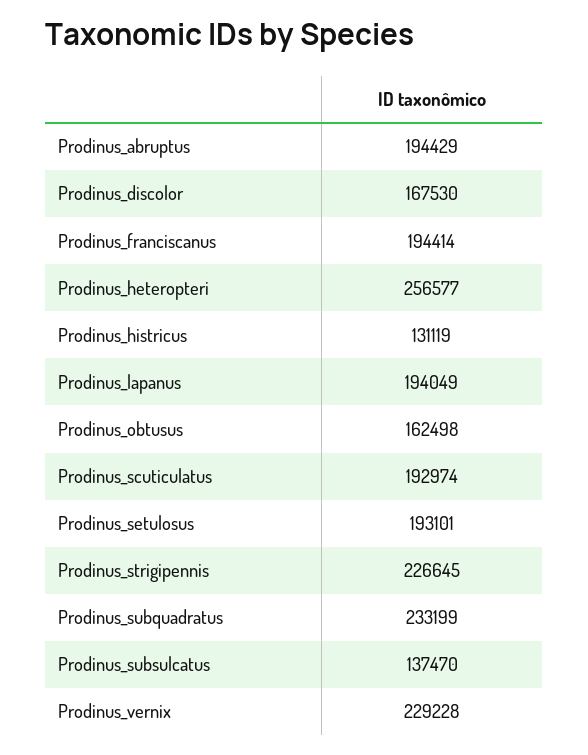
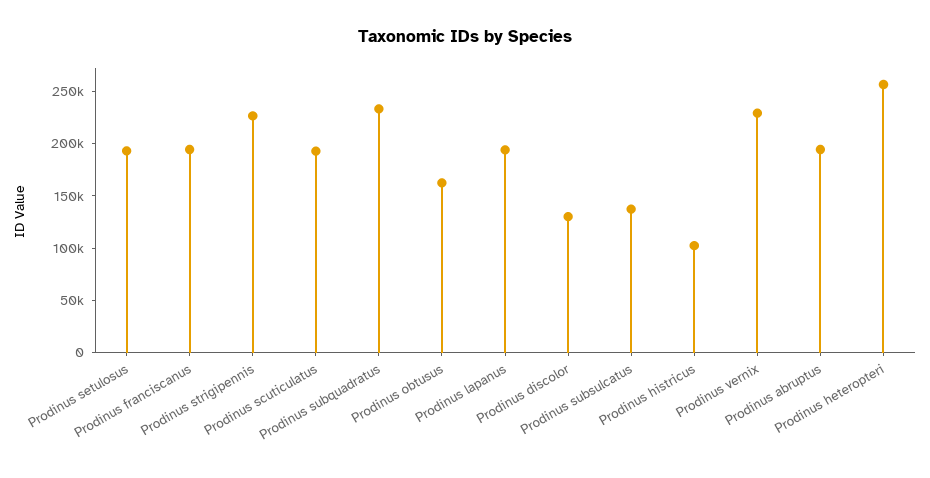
  {
    "Prodinus_abruptus": 194429,
-   "Prodinus_discolor": 167530,
+   "Prodinus_discolor": 130000,
    "Prodinus_franciscanus": 194414,
    "Prodinus_heteropteri": 256577,
-   "Prodinus_histricus": 131119,
+   "Prodinus_histricus": 100000,
    "Prodinus_lapanus": 194049,
    "Prodinus_obtusus": 162498,
    "Prodinus_scuticulatus": 192974,
    "Prodinus_setulosus": 193101,
    "Prodinus_strigipennis": 226645,
    "Prodinus_subquadratus": 233199,
    "Prodinus_subsulcatus": 137470,
    "Prodinus_vernix": 229228
  }

